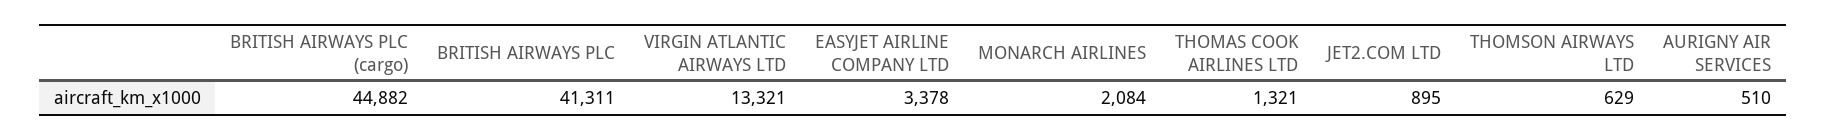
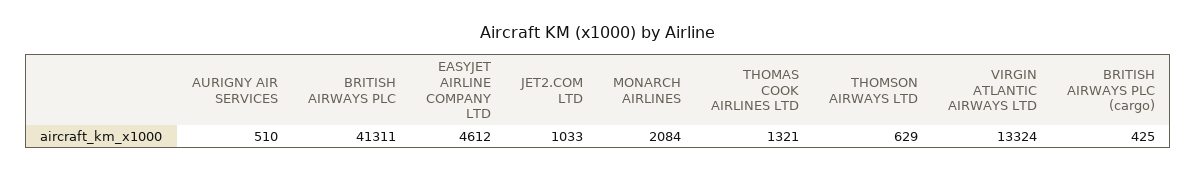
  {
-   "BRITISH AIRWAYS PLC (cargo)": 44882,
+   "BRITISH AIRWAYS PLC (cargo)": 425,
    "BRITISH AIRWAYS PLC": 41311,
-   "VIRGIN ATLANTIC AIRWAYS LTD": 13321,
+   "VIRGIN ATLANTIC AIRWAYS LTD": 13324,
-   "EASYJET AIRLINE COMPANY LTD": 3378,
+   "EASYJET AIRLINE COMPANY LTD": 4612,
    "MONARCH AIRLINES": 2084,
    "THOMAS COOK AIRLINES LTD": 1321,
-   "JET2.COM LTD": 895,
+   "JET2.COM LTD": 1033,
    "THOMSON AIRWAYS LTD": 629,
    "AURIGNY AIR SERVICES": 510
  }

